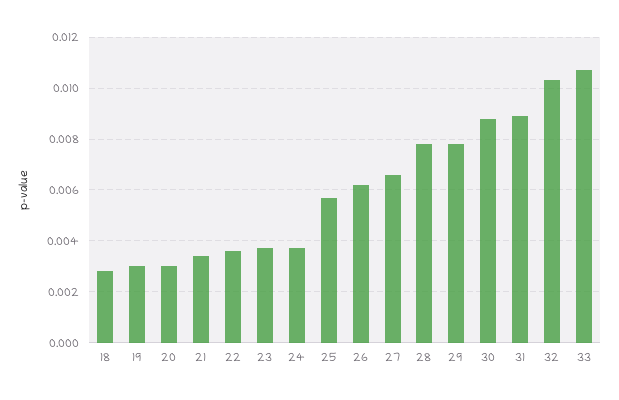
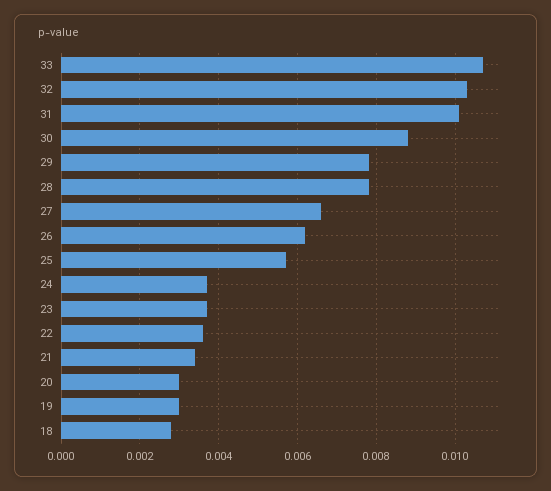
  {
    "18": 0.003,
    "19": 0.003,
    "20": 0.003,
    "21": 0.0035,
    "22": 0.0035,
    "23": 0.0035,
    "24": 0.0035,
    "25": 0.0055,
    "26": 0.006,
    "27": 0.0065,
    "28": 0.008,
    "29": 0.008,
    "30": 0.009,
-   "31": 0.009,
+   "31": 0.01,
    "32": 0.0105,
    "33": 0.0105
  }

